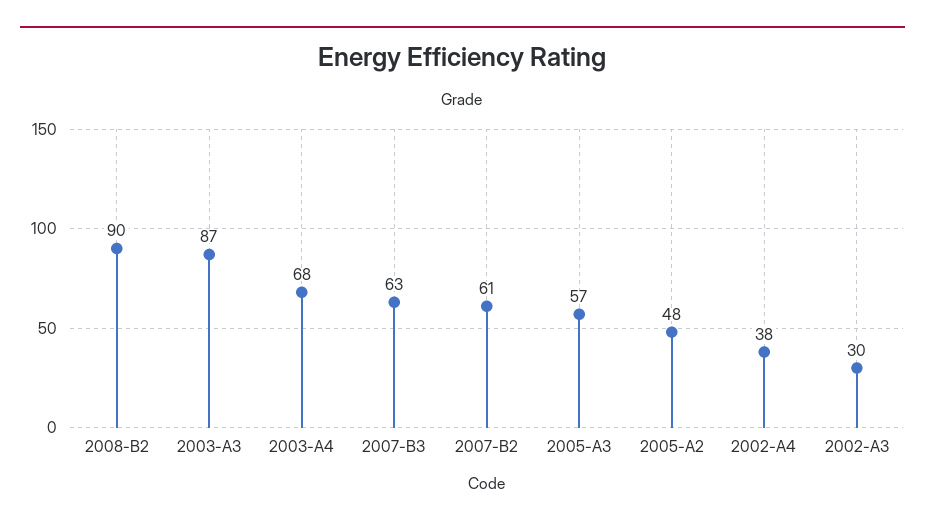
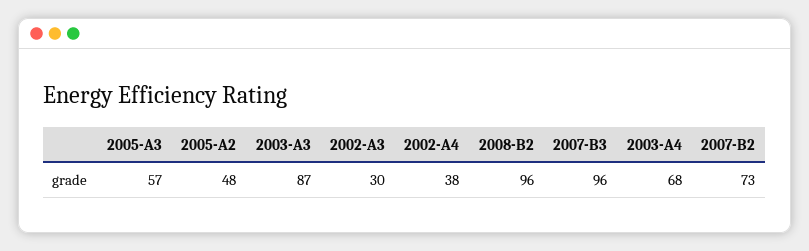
  {
-   "2008-B2": 90,
+   "2008-B2": 96,
    "2003-A3": 87,
    "2003-A4": 68,
-   "2007-B3": 63,
+   "2007-B3": 96,
-   "2007-B2": 61,
+   "2007-B2": 73,
    "2005-A3": 57,
    "2005-A2": 48,
    "2002-A4": 38,
    "2002-A3": 30
  }

